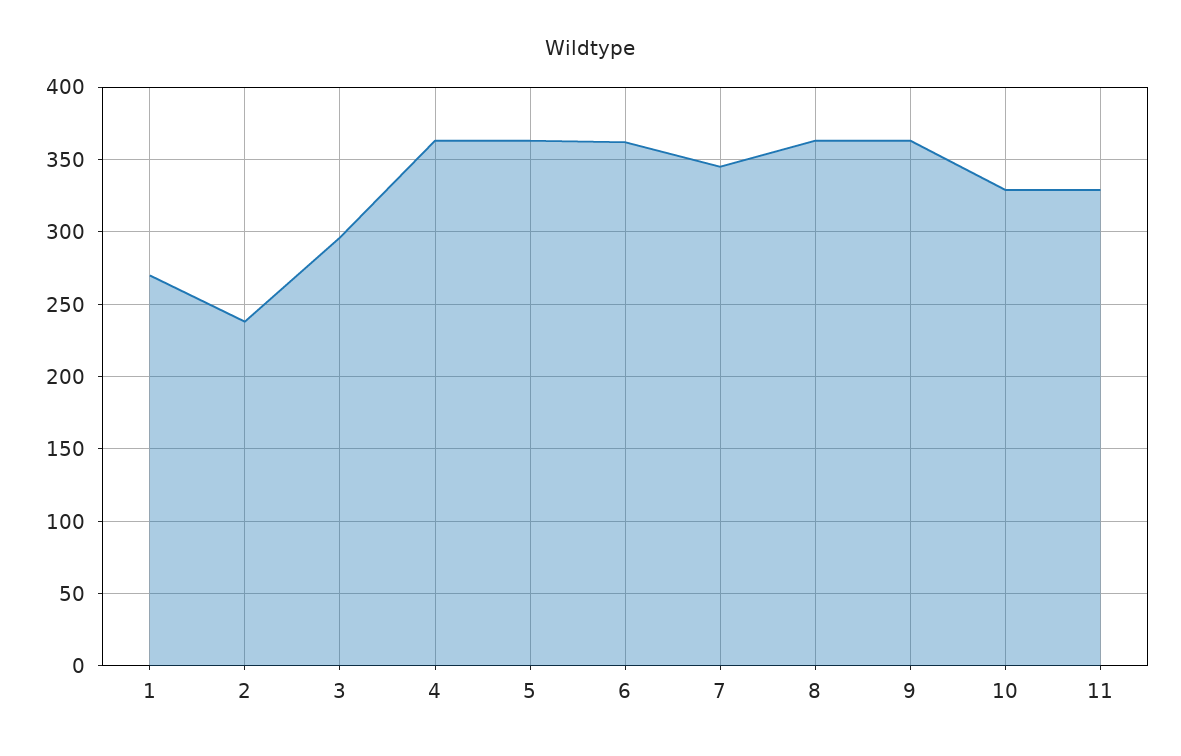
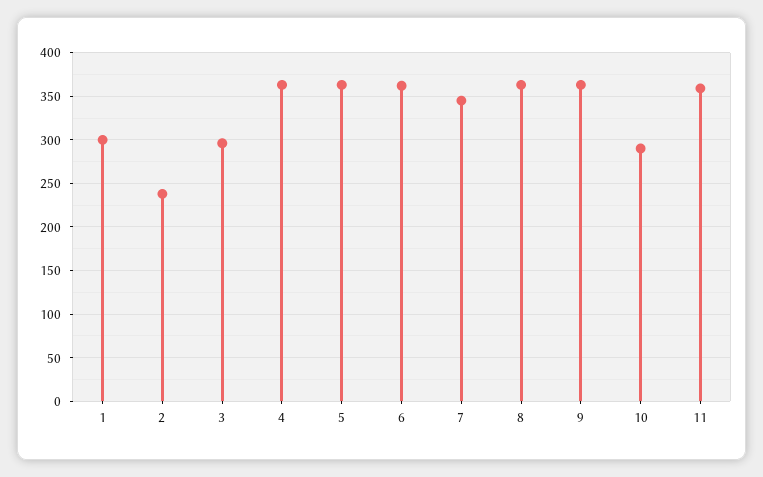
  {
-   "1": 270,
+   "1": 300,
    "2": 240,
    "3": 295,
    "4": 365,
    "5": 365,
    "6": 360,
    "7": 345,
    "8": 365,
    "9": 365,
-   "10": 330,
+   "10": 290,
-   "11": 330
+   "11": 360
  }

